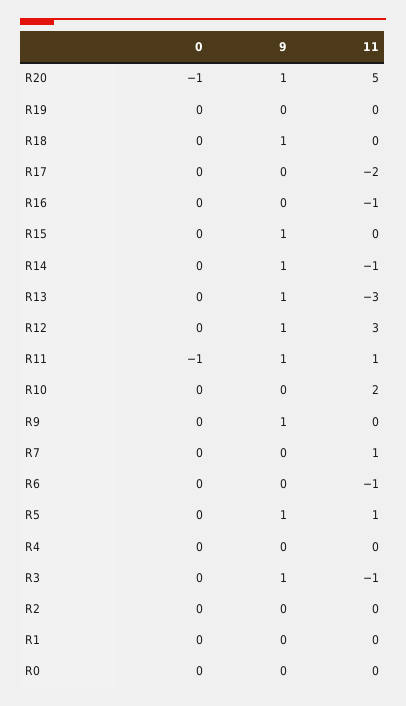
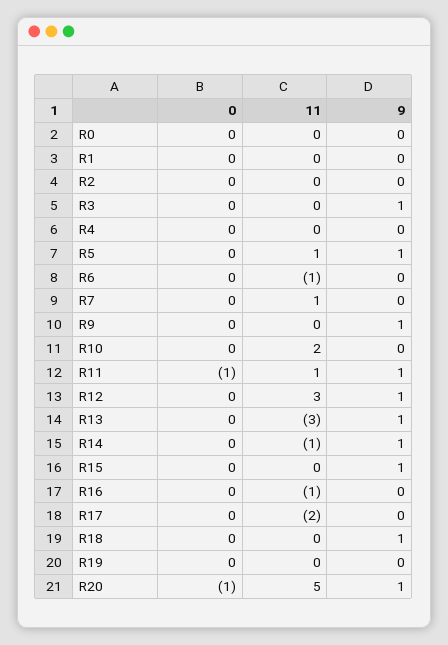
  {
    "0": {
      "R20": -1,
      "R19": 0,
      "R18": 0,
      "R17": 0,
      "R16": 0,
      "R15": 0,
      "R14": 0,
      "R13": 0,
      "R12": 0,
      "R11": -1,
      "R10": 0,
      "R9": 0,
      "R7": 0,
      "R6": 0,
      "R5": 0,
      "R4": 0,
      "R3": 0,
      "R2": 0,
      "R1": 0,
      "R0": 0
    },
    "9": {
      "R20": 1,
      "R19": 0,
      "R18": 1,
      "R17": 0,
      "R16": 0,
      "R15": 1,
      "R14": 1,
      "R13": 1,
      "R12": 1,
      "R11": 1,
      "R10": 0,
      "R9": 1,
      "R7": 0,
      "R6": 0,
      "R5": 1,
      "R4": 0,
      "R3": 1,
      "R2": 0,
      "R1": 0,
      "R0": 0
    },
    "11": {
      "R20": 5,
      "R19": 0,
      "R18": 0,
      "R17": -2,
      "R16": -1,
      "R15": 0,
      "R14": -1,
      "R13": -3,
      "R12": 3,
      "R11": 1,
      "R10": 2,
      "R9": 0,
      "R7": 1,
      "R6": -1,
      "R5": 1,
      "R4": 0,
-     "R3": -1,
+     "R3": 0,
      "R2": 0,
      "R1": 0,
      "R0": 0
    }
  }

